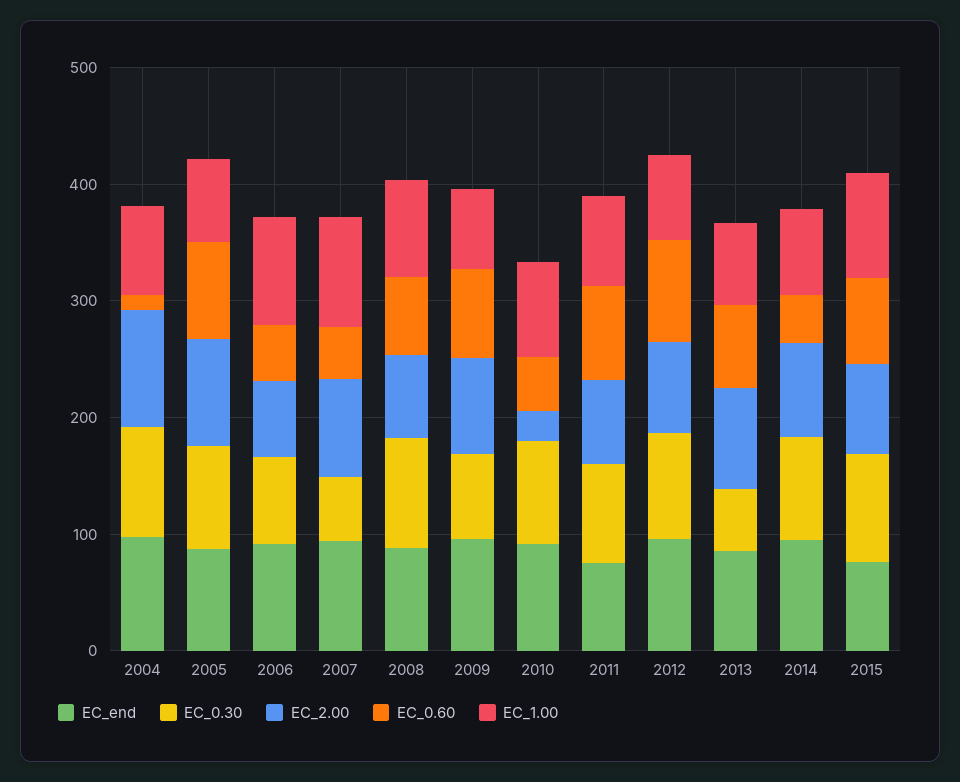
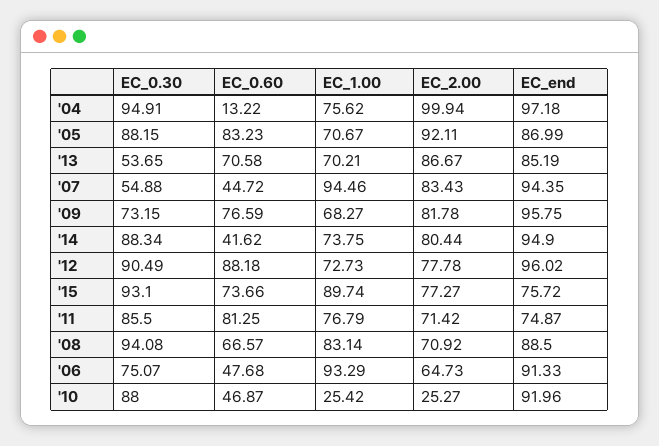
  {
    "EC_end": {
      "2004": 97.18,
      "2005": 86.99,
      "2006": 91.33,
      "2007": 94.35,
      "2008": 88.5,
      "2009": 95.75,
      "2010": 91.96,
      "2011": 74.87,
      "2012": 96.02,
      "2013": 85.19,
      "2014": 94.9,
      "2015": 75.72
    },
    "EC_0.30": {
      "2004": 94.91,
      "2005": 88.15,
      "2006": 75.07,
      "2007": 54.88,
      "2008": 94.08,
      "2009": 73.15,
      "2010": 88,
      "2011": 85.5,
      "2012": 90.49,
      "2013": 53.65,
      "2014": 88.34,
      "2015": 93.1
    },
    "EC_2.00": {
      "2004": 99.94,
      "2005": 92.11,
      "2006": 64.73,
      "2007": 83.43,
      "2008": 70.92,
      "2009": 81.78,
      "2010": 25.27,
      "2011": 71.42,
      "2012": 77.78,
      "2013": 86.67,
      "2014": 80.44,
      "2015": 77.27
    },
    "EC_0.60": {
      "2004": 13.22,
      "2005": 83.23,
      "2006": 47.68,
      "2007": 44.72,
      "2008": 66.57,
      "2009": 76.59,
      "2010": 46.87,
      "2011": 81.25,
      "2012": 88.18,
      "2013": 70.58,
      "2014": 41.62,
      "2015": 73.66
    },
    "EC_1.00": {
      "2004": 75.62,
      "2005": 70.67,
      "2006": 93.29,
      "2007": 94.46,
      "2008": 83.14,
      "2009": 68.27,
-     "2010": 80,
+     "2010": 25.42,
      "2011": 76.79,
      "2012": 72.73,
      "2013": 70.21,
      "2014": 73.75,
      "2015": 89.74
    }
  }

